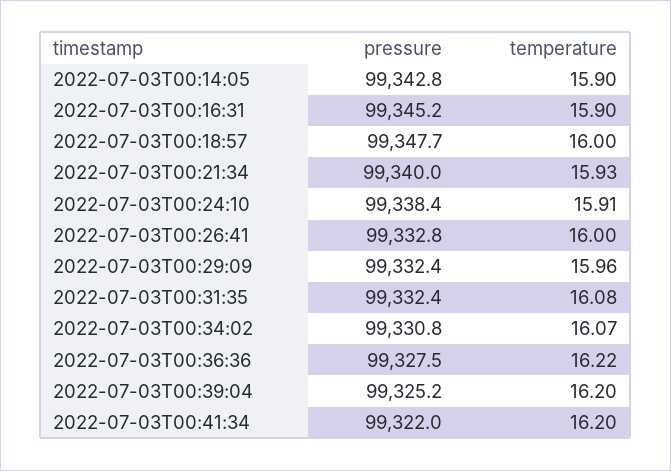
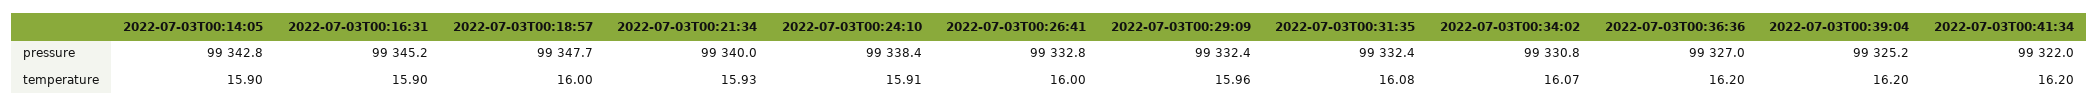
  {
    "pressure": {
      "2022-07-03T00:14:05": 99342.8,
      "2022-07-03T00:16:31": 99345.2,
      "2022-07-03T00:18:57": 99347.7,
      "2022-07-03T00:21:34": 99340,
      "2022-07-03T00:24:10": 99338.4,
      "2022-07-03T00:26:41": 99332.8,
      "2022-07-03T00:29:09": 99332.4,
      "2022-07-03T00:31:35": 99332.4,
      "2022-07-03T00:34:02": 99330.8,
-     "2022-07-03T00:36:36": 99327.5,
+     "2022-07-03T00:36:36": 99327,
      "2022-07-03T00:39:04": 99325.2,
      "2022-07-03T00:41:34": 99322
    },
    "temperature": {
      "2022-07-03T00:14:05": 15.9,
      "2022-07-03T00:16:31": 15.9,
      "2022-07-03T00:18:57": 16,
      "2022-07-03T00:21:34": 15.93,
      "2022-07-03T00:24:10": 15.91,
      "2022-07-03T00:26:41": 16,
      "2022-07-03T00:29:09": 15.96,
      "2022-07-03T00:31:35": 16.08,
      "2022-07-03T00:34:02": 16.07,
-     "2022-07-03T00:36:36": 16.22,
+     "2022-07-03T00:36:36": 16.2,
      "2022-07-03T00:39:04": 16.2,
      "2022-07-03T00:41:34": 16.2
    }
  }

